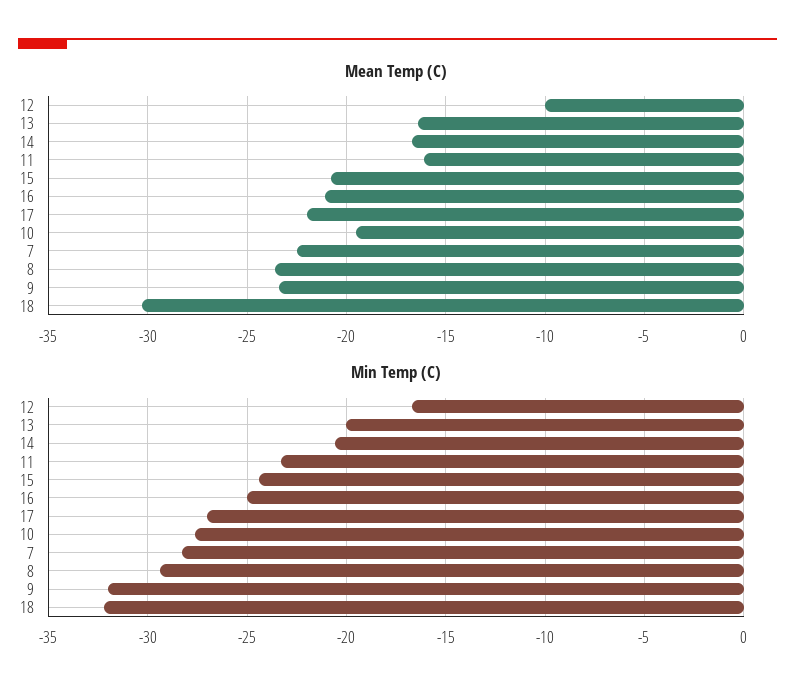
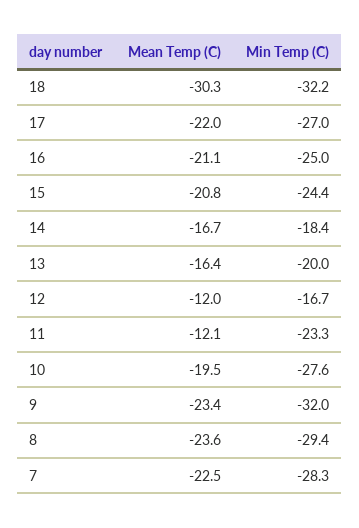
  {
    "Mean Temp (C)": {
-     "12": -10,
+     "12": -12,
      "13": -16.4,
      "14": -16.7,
-     "11": -16,
+     "11": -12.1,
      "15": -20.8,
      "16": -21.1,
      "17": -22,
      "10": -19.5,
      "7": -22.5,
      "8": -23.6,
      "9": -23.4,
      "18": -30.3
    },
    "Min Temp (C)": {
      "12": -16.7,
      "13": -20,
-     "14": -20.5,
+     "14": -18.4,
      "11": -23.3,
      "15": -24.4,
      "16": -25,
      "17": -27,
      "10": -27.6,
      "7": -28.3,
      "8": -29.4,
      "9": -32,
      "18": -32.2
    }
  }

